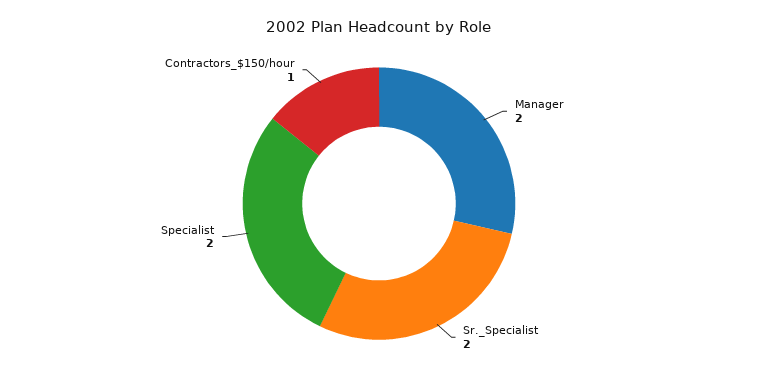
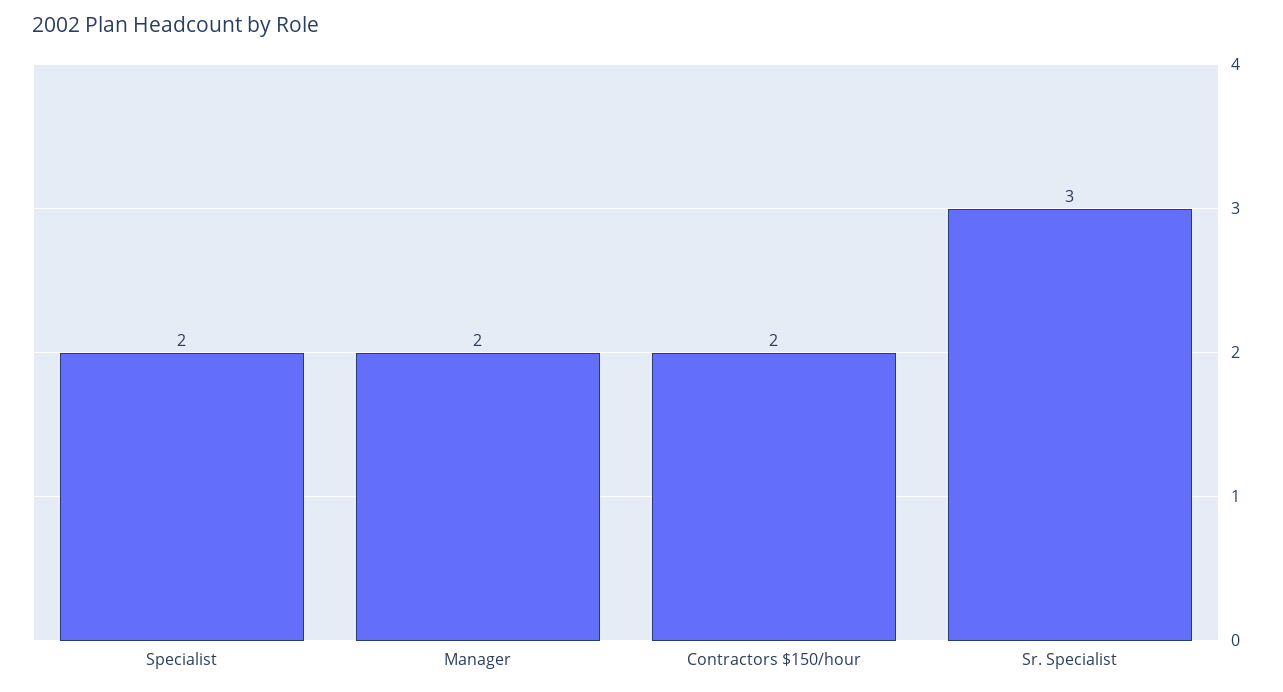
  {
    "Manager": 2,
-   "Sr._Specialist": 2,
+   "Sr._Specialist": 3,
    "Specialist": 2,
-   "Contractors_$150/hour": 1
+   "Contractors_$150/hour": 2
  }

